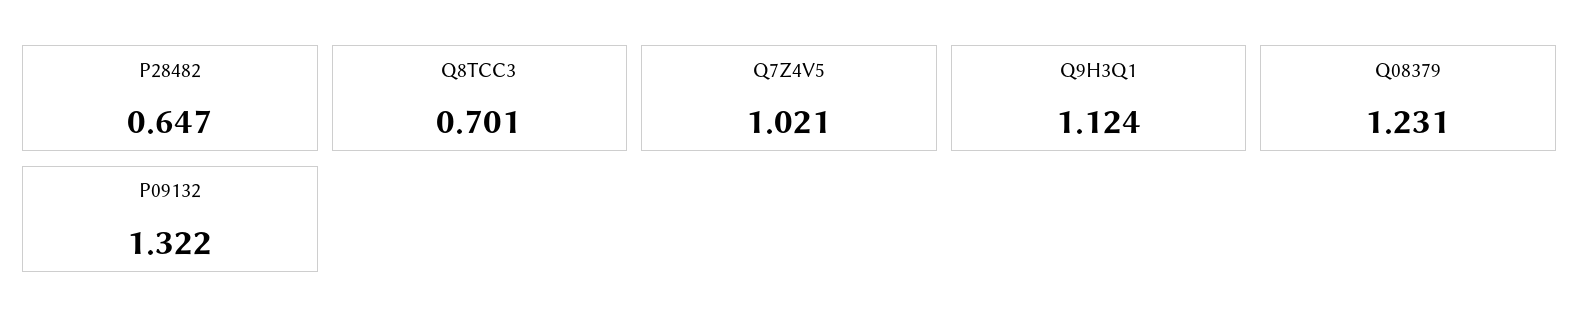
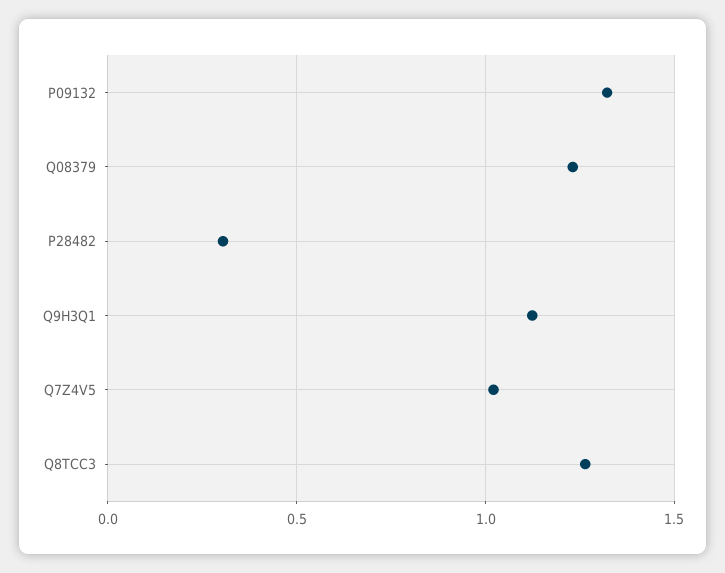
  {
-   "P28482": 0.647,
+   "P28482": 0.3,
-   "Q8TCC3": 0.701,
+   "Q8TCC3": 1.25,
    "Q7Z4V5": 1.021,
    "Q9H3Q1": 1.124,
    "Q08379": 1.231,
    "P09132": 1.322
  }

